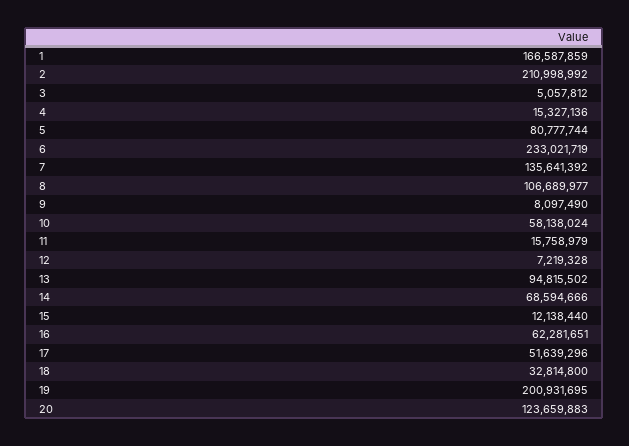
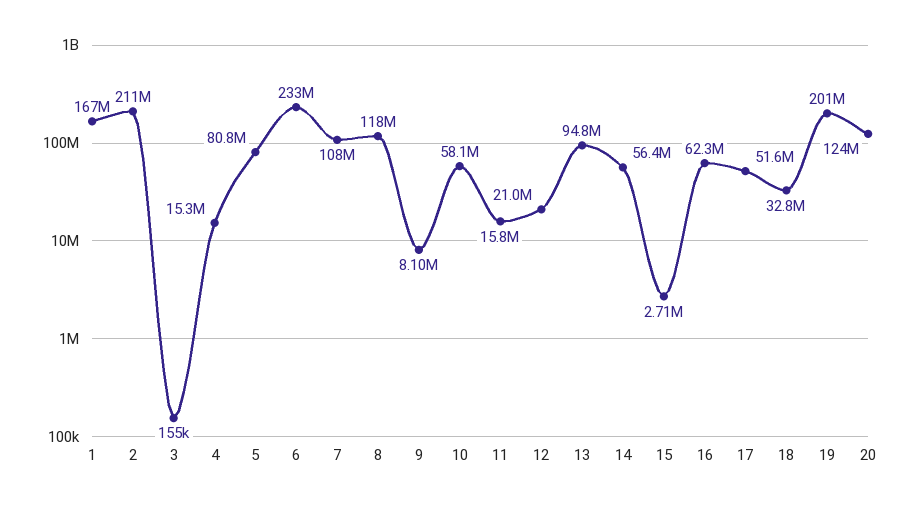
  {
    "1": 166587859,
    "2": 210998992,
-   "3": 5057812,
+   "3": 155000,
    "4": 15327136,
    "5": 80777744,
    "6": 233021719,
-   "7": 135641392,
+   "7": 108000000,
-   "8": 106689977,
+   "8": 118000000,
    "9": 8097490,
    "10": 58138024,
    "11": 15758979,
-   "12": 7219328,
+   "12": 21000000,
    "13": 94815502,
-   "14": 68594666,
+   "14": 56400000,
-   "15": 12138440,
+   "15": 2710000,
    "16": 62281651,
    "17": 51639296,
    "18": 32814800,
    "19": 200931695,
    "20": 123659883
  }

